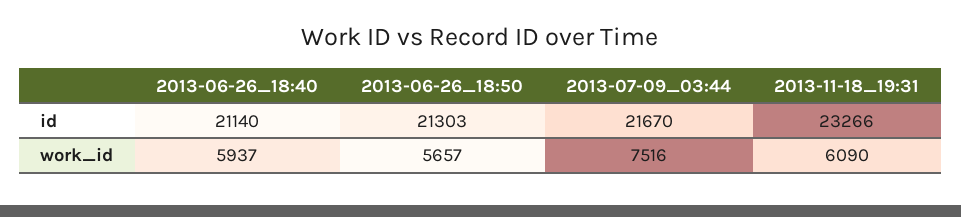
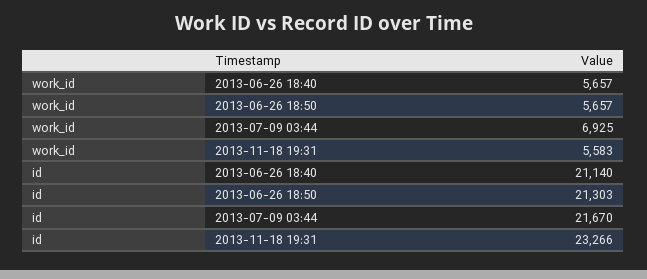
  {
    "2013-06-26_18:40": {
      "id": 21140,
-     "work_id": 5937
+     "work_id": 5657
    },
    "2013-06-26_18:50": {
      "id": 21303,
      "work_id": 5657
    },
    "2013-07-09_03:44": {
      "id": 21670,
-     "work_id": 7516
+     "work_id": 6925
    },
    "2013-11-18_19:31": {
      "id": 23266,
-     "work_id": 6090
+     "work_id": 5583
    }
  }

